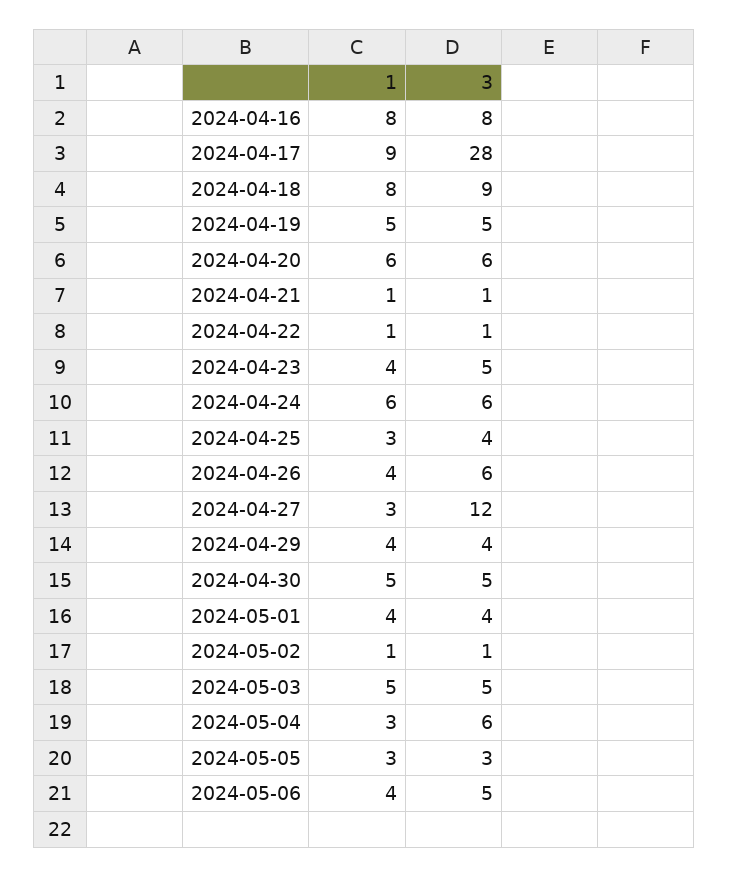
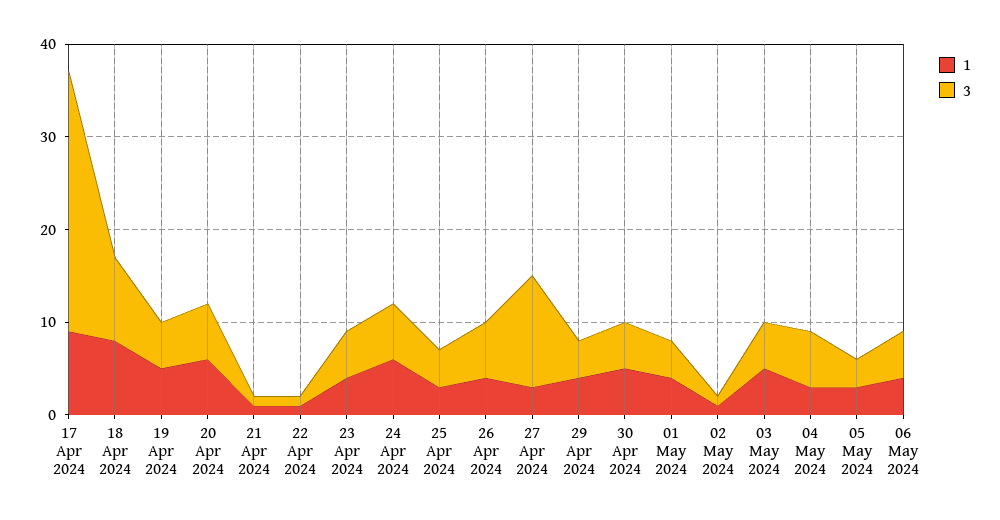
  {
    "1": {
-     "2024-04-16": 8,
      "2024-04-17": 9,
      "2024-04-18": 8,
      "2024-04-19": 5,
      "2024-04-20": 6,
      "2024-04-21": 1,
      "2024-04-22": 1,
      "2024-04-23": 4,
      "2024-04-24": 6,
      "2024-04-25": 3,
      "2024-04-26": 4,
      "2024-04-27": 3,
      "2024-04-29": 4,
      "2024-04-30": 5,
      "2024-05-01": 4,
      "2024-05-02": 1,
      "2024-05-03": 5,
      "2024-05-04": 3,
      "2024-05-05": 3,
      "2024-05-06": 4
    },
    "3": {
-     "2024-04-16": 8,
      "2024-04-17": 28,
      "2024-04-18": 9,
      "2024-04-19": 5,
      "2024-04-20": 6,
      "2024-04-21": 1,
      "2024-04-22": 1,
      "2024-04-23": 5,
      "2024-04-24": 6,
      "2024-04-25": 4,
      "2024-04-26": 6,
      "2024-04-27": 12,
      "2024-04-29": 4,
      "2024-04-30": 5,
      "2024-05-01": 4,
      "2024-05-02": 1,
      "2024-05-03": 5,
      "2024-05-04": 6,
      "2024-05-05": 3,
      "2024-05-06": 5
    }
  }

